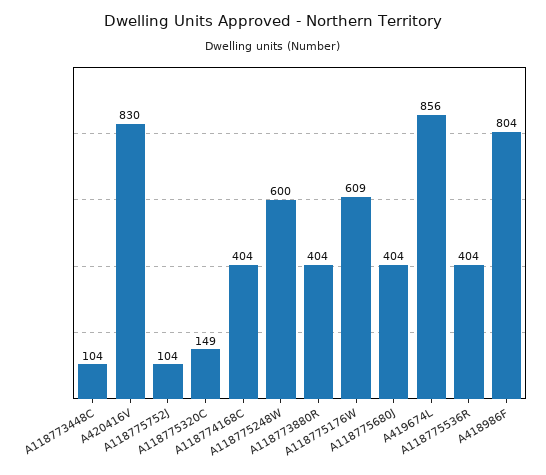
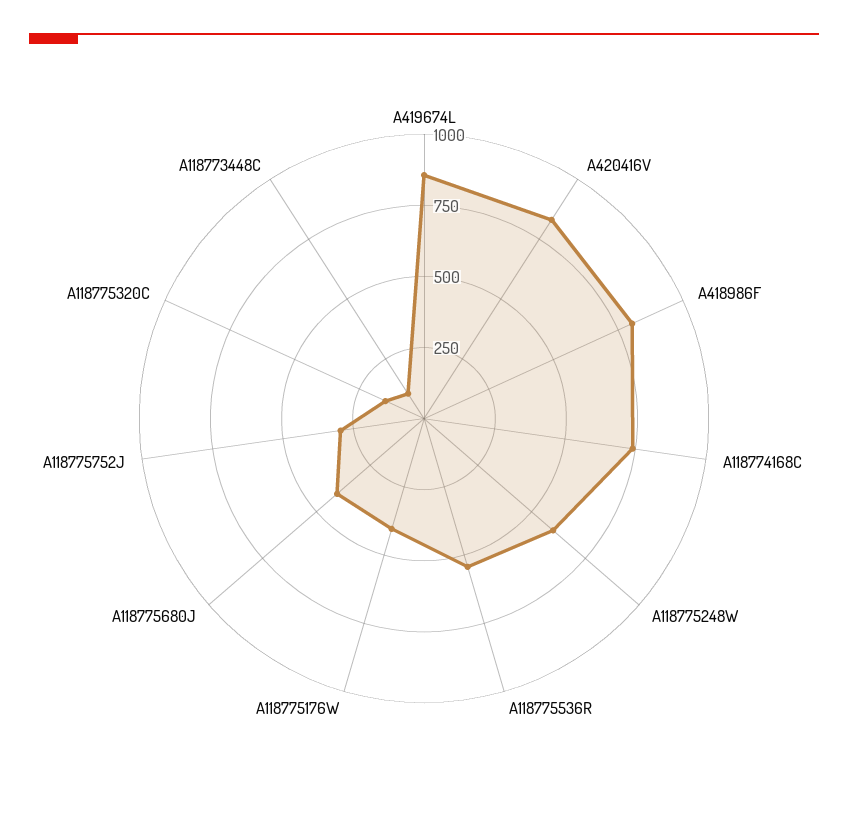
  {
    "A118773448C": 104,
    "A420416V": 830,
-   "A118775752J": 104,
+   "A118775752J": 300,
    "A118775320C": 149,
-   "A118774168C": 404,
+   "A118774168C": 750,
    "A118775248W": 600,
-   "A118773880R": 404,
-   "A118775176W": 609,
+   "A118775176W": 400,
    "A118775680J": 404,
    "A419674L": 856,
-   "A118775536R": 404,
+   "A118775536R": 550,
    "A418986F": 804
  }

